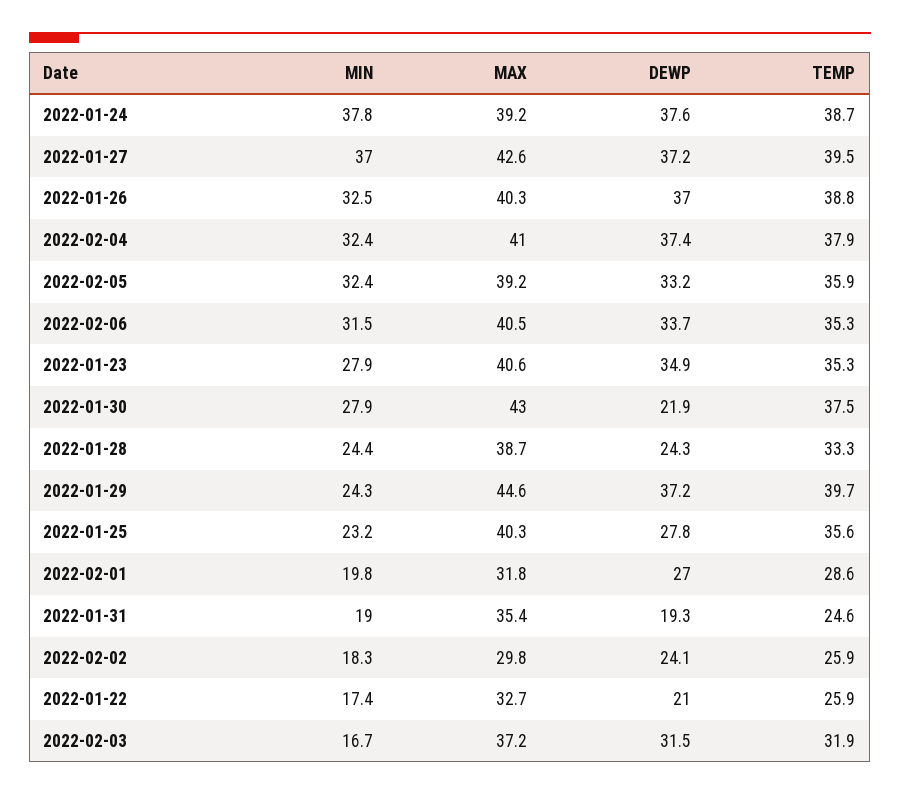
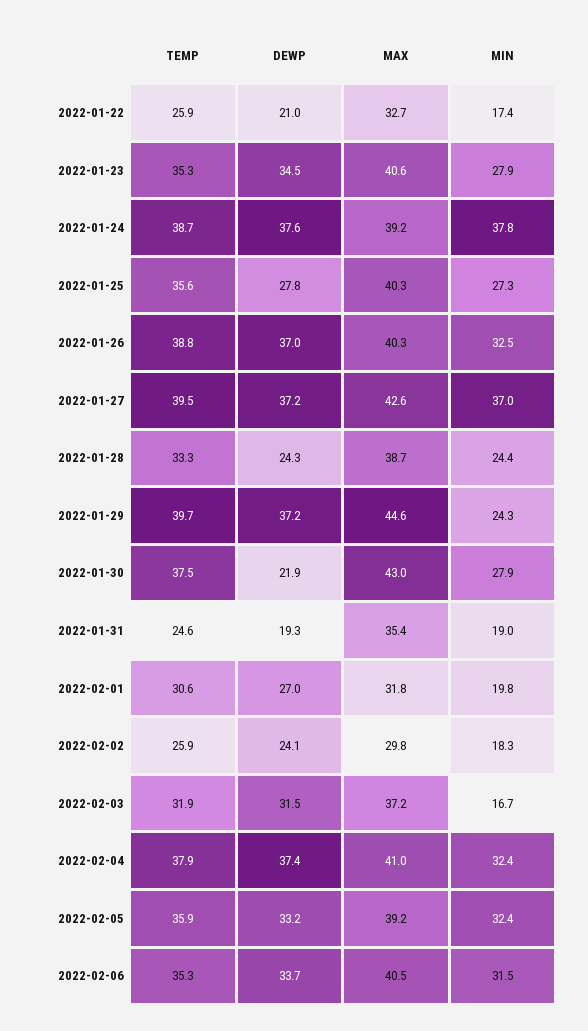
  {
    "MIN": {
      "2022-01-24": 37.8,
      "2022-01-27": 37,
      "2022-01-26": 32.5,
      "2022-02-04": 32.4,
      "2022-02-05": 32.4,
      "2022-02-06": 31.5,
      "2022-01-23": 27.9,
      "2022-01-30": 27.9,
      "2022-01-28": 24.4,
      "2022-01-29": 24.3,
-     "2022-01-25": 23.2,
+     "2022-01-25": 27.3,
      "2022-02-01": 19.8,
      "2022-01-31": 19,
      "2022-02-02": 18.3,
      "2022-01-22": 17.4,
      "2022-02-03": 16.7
    },
    "MAX": {
      "2022-01-24": 39.2,
      "2022-01-27": 42.6,
      "2022-01-26": 40.3,
      "2022-02-04": 41,
      "2022-02-05": 39.2,
      "2022-02-06": 40.5,
      "2022-01-23": 40.6,
      "2022-01-30": 43,
      "2022-01-28": 38.7,
      "2022-01-29": 44.6,
      "2022-01-25": 40.3,
      "2022-02-01": 31.8,
      "2022-01-31": 35.4,
      "2022-02-02": 29.8,
      "2022-01-22": 32.7,
      "2022-02-03": 37.2
    },
    "DEWP": {
      "2022-01-24": 37.6,
      "2022-01-27": 37.2,
      "2022-01-26": 37,
      "2022-02-04": 37.4,
      "2022-02-05": 33.2,
      "2022-02-06": 33.7,
-     "2022-01-23": 34.9,
+     "2022-01-23": 34.5,
      "2022-01-30": 21.9,
      "2022-01-28": 24.3,
      "2022-01-29": 37.2,
      "2022-01-25": 27.8,
      "2022-02-01": 27,
      "2022-01-31": 19.3,
      "2022-02-02": 24.1,
      "2022-01-22": 21,
      "2022-02-03": 31.5
    },
    "TEMP": {
      "2022-01-24": 38.7,
      "2022-01-27": 39.5,
      "2022-01-26": 38.8,
      "2022-02-04": 37.9,
      "2022-02-05": 35.9,
      "2022-02-06": 35.3,
      "2022-01-23": 35.3,
      "2022-01-30": 37.5,
      "2022-01-28": 33.3,
      "2022-01-29": 39.7,
      "2022-01-25": 35.6,
-     "2022-02-01": 28.6,
+     "2022-02-01": 30.6,
      "2022-01-31": 24.6,
      "2022-02-02": 25.9,
      "2022-01-22": 25.9,
      "2022-02-03": 31.9
    }
  }

